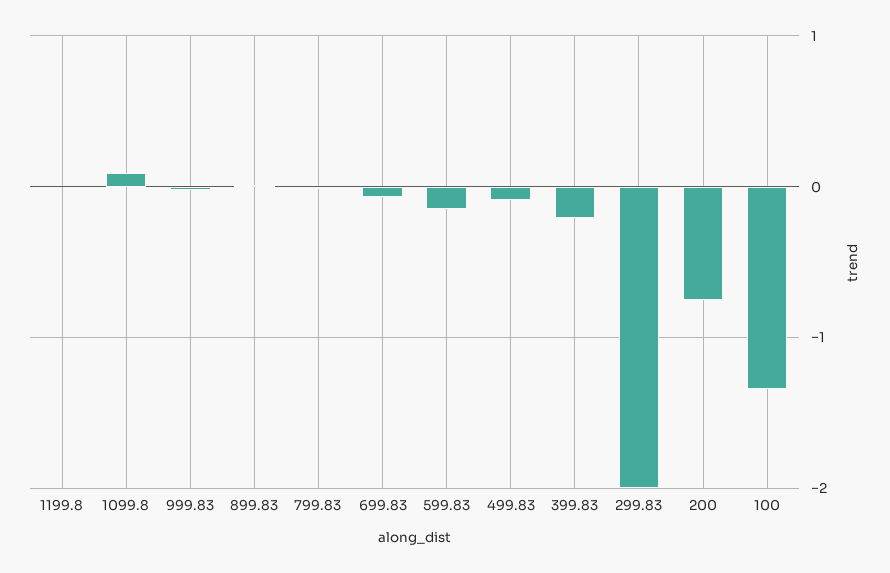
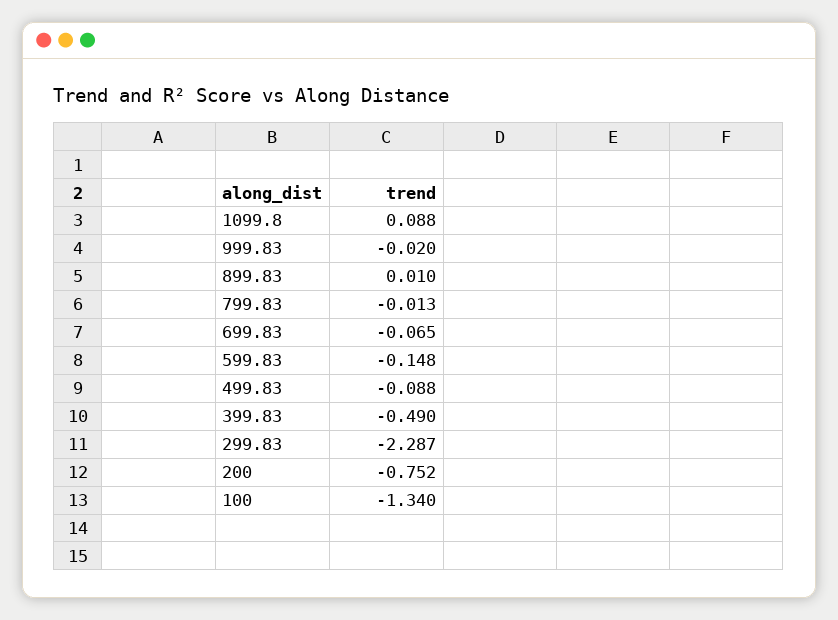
  {
-   "1199.8": 0,
    "1099.8": 0.088,
    "999.83": -0.02,
    "899.83": 0.01,
    "799.83": -0.013,
    "699.83": -0.065,
    "599.83": -0.148,
    "499.83": -0.088,
-   "399.83": -0.2,
+   "399.83": -0.49,
-   "299.83": -2,
+   "299.83": -2.287,
    "200": -0.752,
    "100": -1.34
  }

